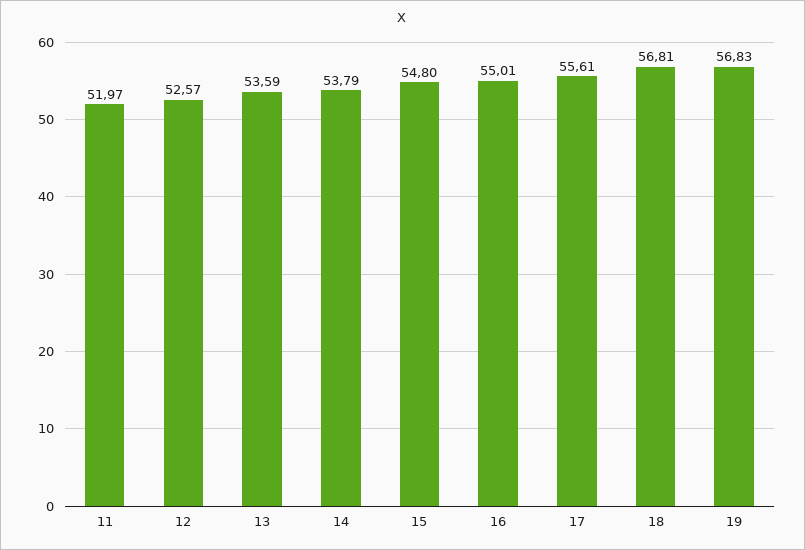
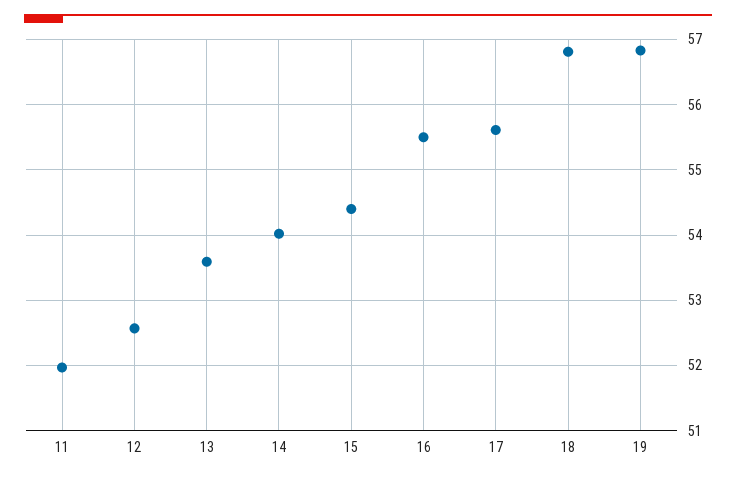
  {
    "11": 51.97,
    "12": 52.57,
    "13": 53.59,
-   "14": 53.79,
+   "14": 54,
-   "15": 54.8,
+   "15": 54.4,
-   "16": 55.01,
+   "16": 55.5,
    "17": 55.61,
    "18": 56.81,
    "19": 56.83
  }

